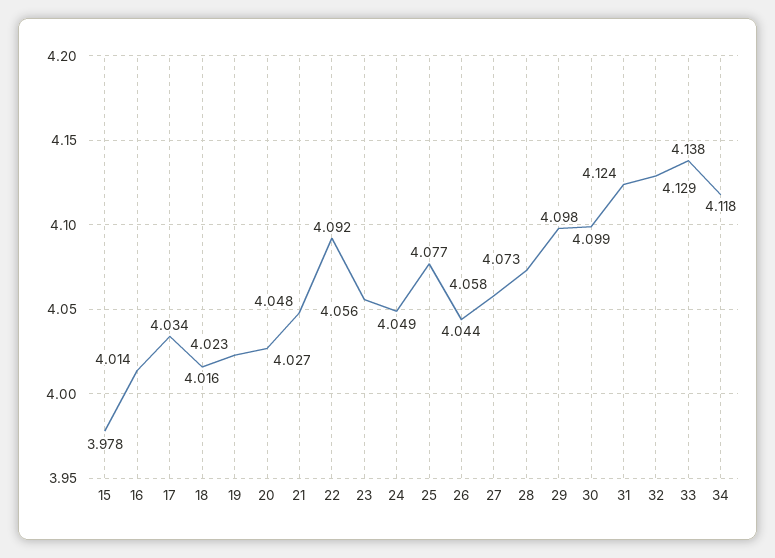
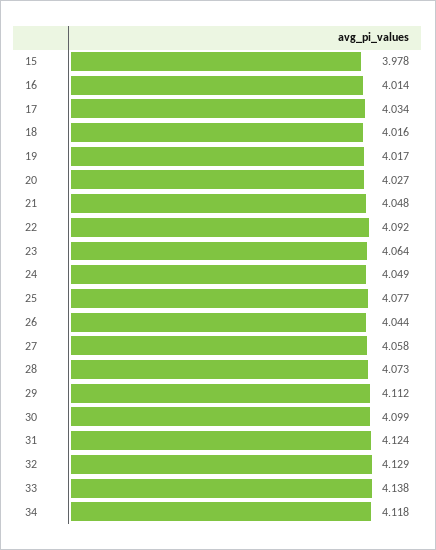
  {
    "15": 3.978,
    "16": 4.014,
    "17": 4.034,
    "18": 4.016,
-   "19": 4.023,
+   "19": 4.017,
    "20": 4.027,
    "21": 4.048,
    "22": 4.092,
-   "23": 4.056,
+   "23": 4.064,
    "24": 4.049,
    "25": 4.077,
    "26": 4.044,
    "27": 4.058,
    "28": 4.073,
-   "29": 4.098,
+   "29": 4.112,
    "30": 4.099,
    "31": 4.124,
    "32": 4.129,
    "33": 4.138,
    "34": 4.118
  }

